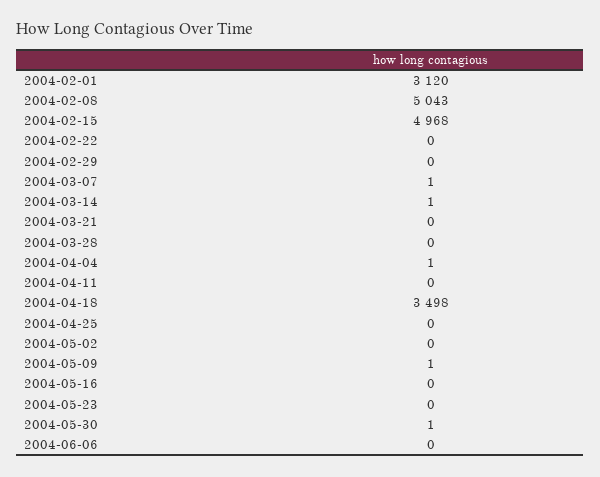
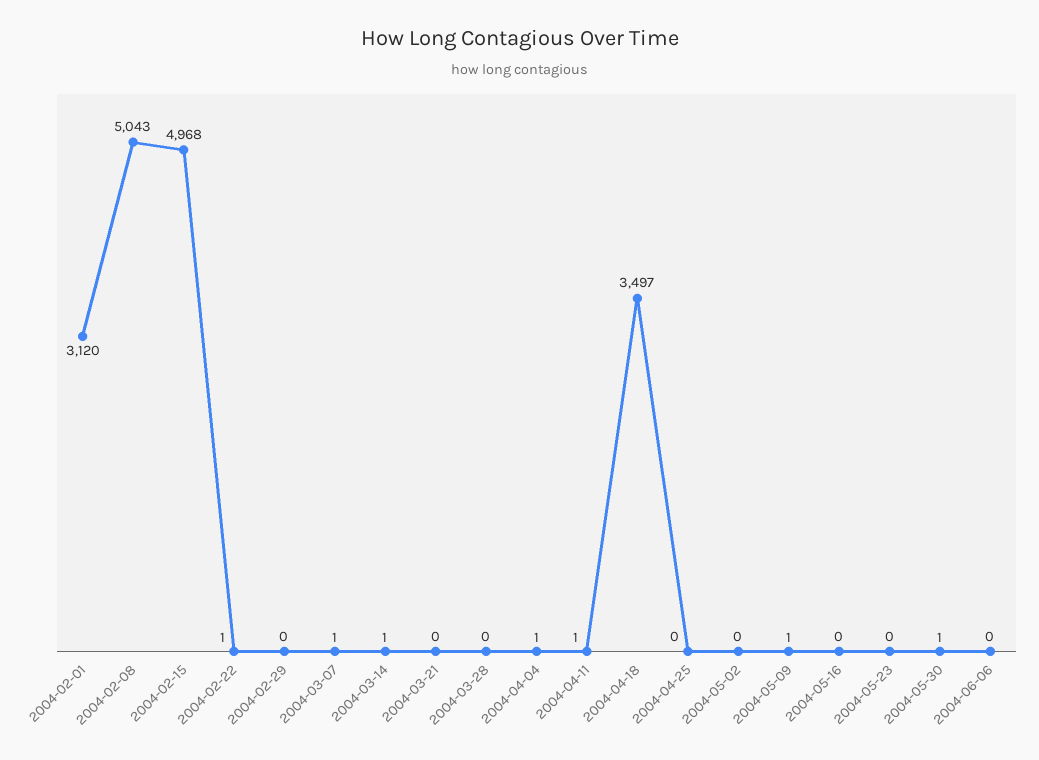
  {
    "2004-02-01": 3120,
    "2004-02-08": 5043,
    "2004-02-15": 4968,
-   "2004-02-22": 0,
+   "2004-02-22": 1,
    "2004-02-29": 0,
    "2004-03-07": 1,
    "2004-03-14": 1,
    "2004-03-21": 0,
    "2004-03-28": 0,
    "2004-04-04": 1,
-   "2004-04-11": 0,
+   "2004-04-11": 1,
-   "2004-04-18": 3498,
+   "2004-04-18": 3497,
    "2004-04-25": 0,
    "2004-05-02": 0,
    "2004-05-09": 1,
    "2004-05-16": 0,
    "2004-05-23": 0,
    "2004-05-30": 1,
    "2004-06-06": 0
  }

